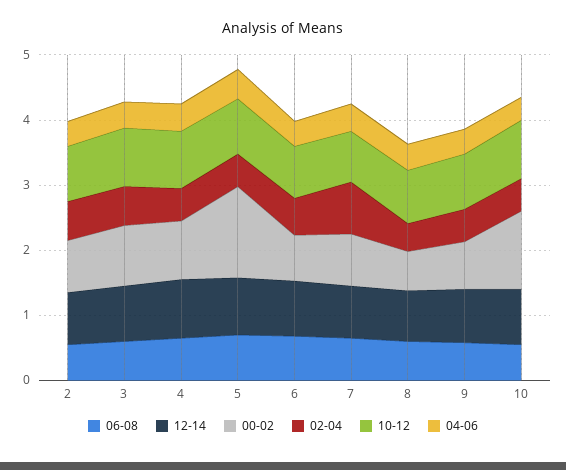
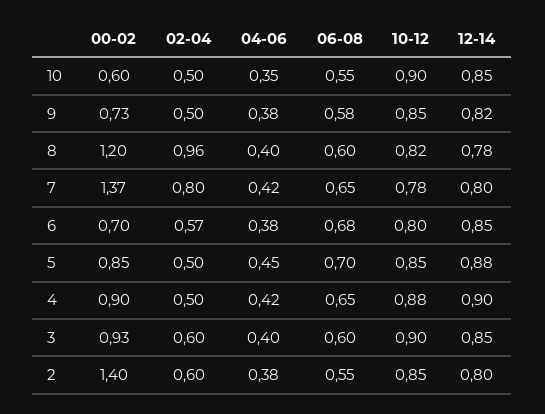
  {
    "06-08": {
      "2": 0.55,
      "3": 0.6,
      "4": 0.65,
      "5": 0.7,
      "6": 0.68,
      "7": 0.65,
      "8": 0.6,
      "9": 0.58,
      "10": 0.55
    },
    "12-14": {
      "2": 0.8,
      "3": 0.85,
      "4": 0.9,
      "5": 0.88,
      "6": 0.85,
      "7": 0.8,
      "8": 0.78,
      "9": 0.82,
      "10": 0.85
    },
    "00-02": {
-     "2": 0.8,
+     "2": 1.4,
      "3": 0.93,
      "4": 0.9,
-     "5": 1.4,
+     "5": 0.85,
      "6": 0.7,
-     "7": 0.8,
+     "7": 1.37,
-     "8": 0.6,
+     "8": 1.2,
      "9": 0.73,
-     "10": 1.2
+     "10": 0.6
    },
    "02-04": {
      "2": 0.6,
      "3": 0.6,
      "4": 0.5,
      "5": 0.5,
      "6": 0.57,
      "7": 0.8,
-     "8": 0.4,
+     "8": 0.96,
      "9": 0.5,
      "10": 0.5
    },
    "10-12": {
      "2": 0.85,
      "3": 0.9,
      "4": 0.88,
      "5": 0.85,
      "6": 0.8,
      "7": 0.78,
      "8": 0.82,
      "9": 0.85,
      "10": 0.9
    },
    "04-06": {
      "2": 0.38,
      "3": 0.4,
      "4": 0.42,
      "5": 0.45,
      "6": 0.38,
      "7": 0.42,
      "8": 0.4,
      "9": 0.38,
      "10": 0.35
    }
  }

